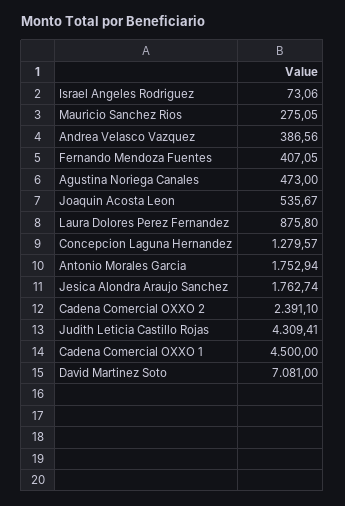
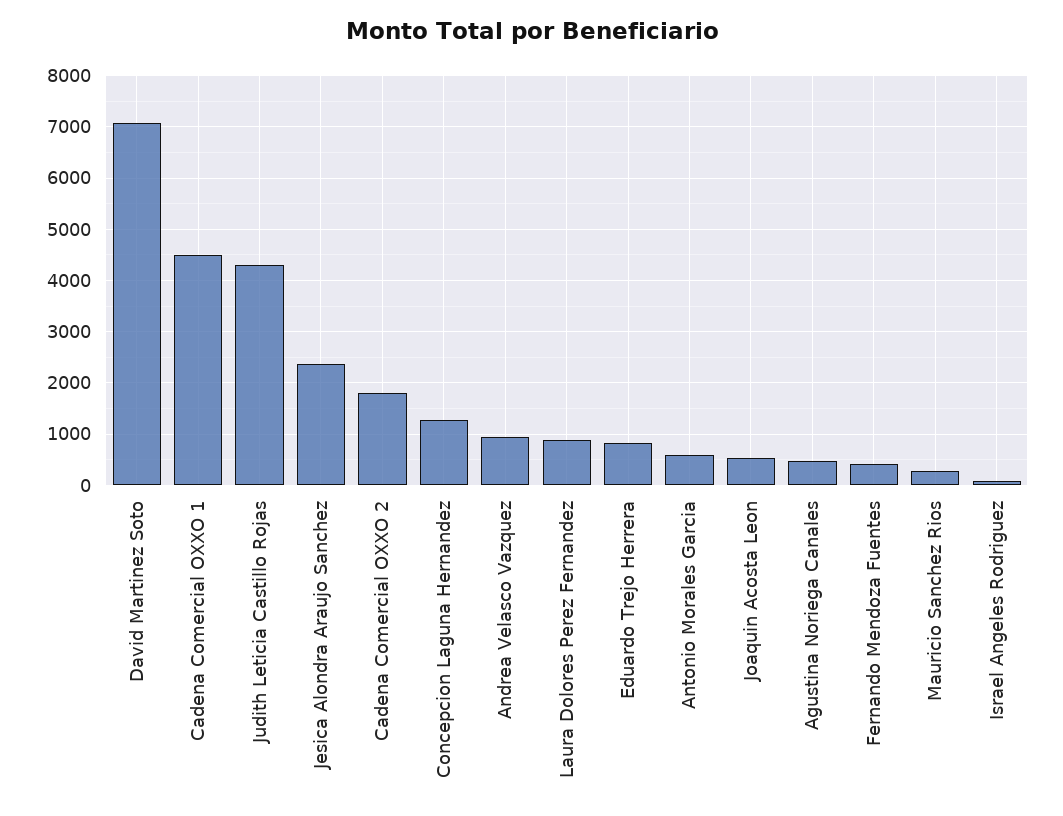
  {
    "Israel Angeles Rodriguez": 73.06,
    "Mauricio Sanchez Rios": 275.05,
-   "Andrea Velasco Vazquez": 386.56,
+   "Andrea Velasco Vazquez": 1000,
    "Fernando Mendoza Fuentes": 407.05,
    "Agustina Noriega Canales": 473,
    "Joaquin Acosta Leon": 535.67,
    "Laura Dolores Perez Fernandez": 875.8,
    "Concepcion Laguna Hernandez": 1279.57,
-   "Antonio Morales Garcia": 1752.94,
+   "Antonio Morales Garcia": 600,
-   "Jesica Alondra Araujo Sanchez": 1762.74,
+   "Jesica Alondra Araujo Sanchez": 2400,
-   "Cadena Comercial OXXO 2": 2391.1,
+   "Cadena Comercial OXXO 2": 1800,
    "Judith Leticia Castillo Rojas": 4309.41,
    "Cadena Comercial OXXO 1": 4500,
-   "David Martinez Soto": 7081
+   "David Martinez Soto": 7081,
+   "Eduardo Trejo Herrera": 800
  }

